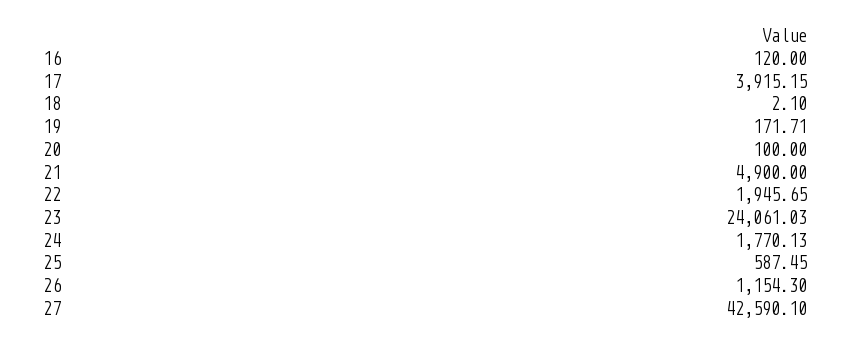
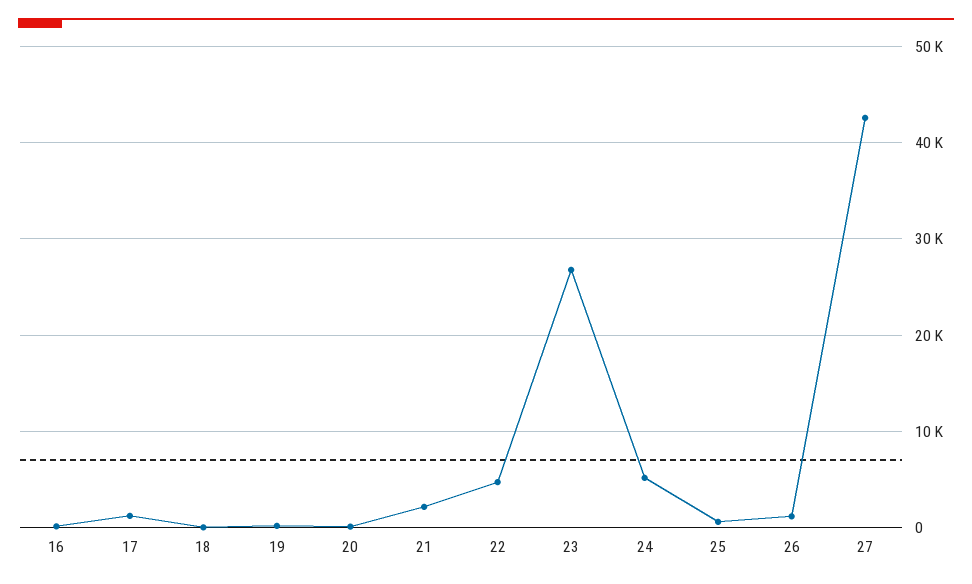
  {
    "16": 120,
-   "17": 3915.15,
+   "17": 1000,
    "18": 2.1,
    "19": 171.71,
    "20": 100,
-   "21": 4900,
+   "21": 2000,
-   "22": 1945.65,
+   "22": 5000,
-   "23": 24061.03,
+   "23": 27000,
-   "24": 1770.13,
+   "24": 5000,
    "25": 587.45,
    "26": 1154.3,
    "27": 42590.1
  }

